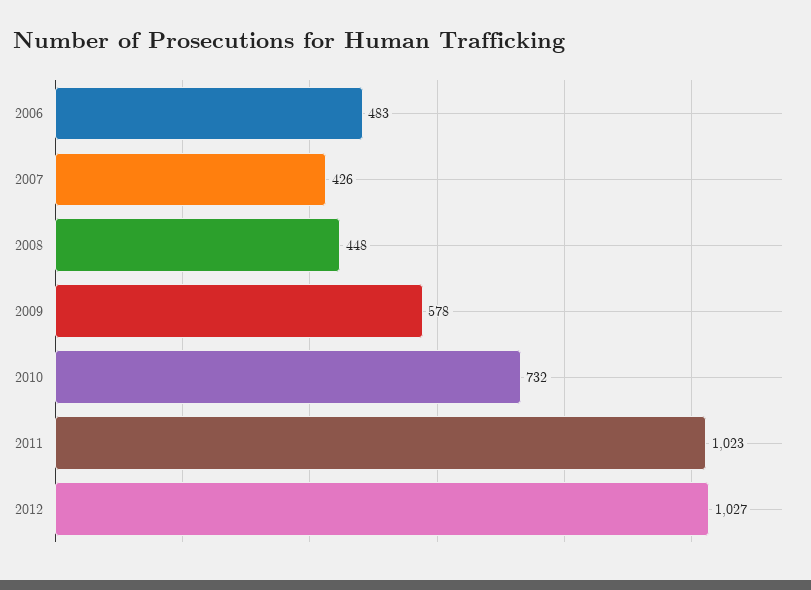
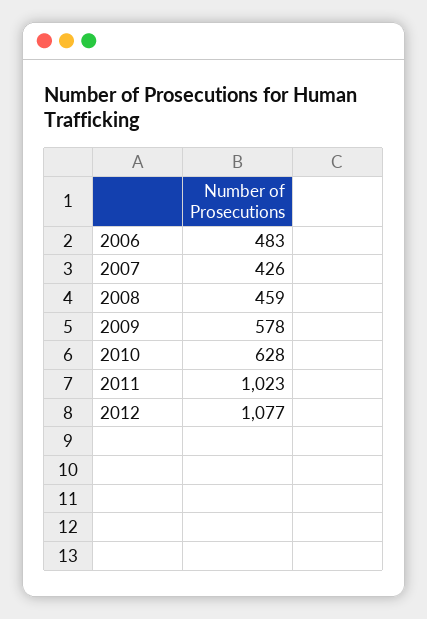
  {
    "2006": 483,
    "2007": 426,
-   "2008": 448,
+   "2008": 459,
    "2009": 578,
-   "2010": 732,
+   "2010": 628,
    "2011": 1023,
-   "2012": 1027
+   "2012": 1077
  }

